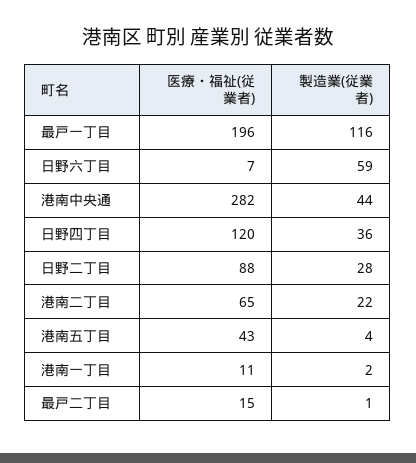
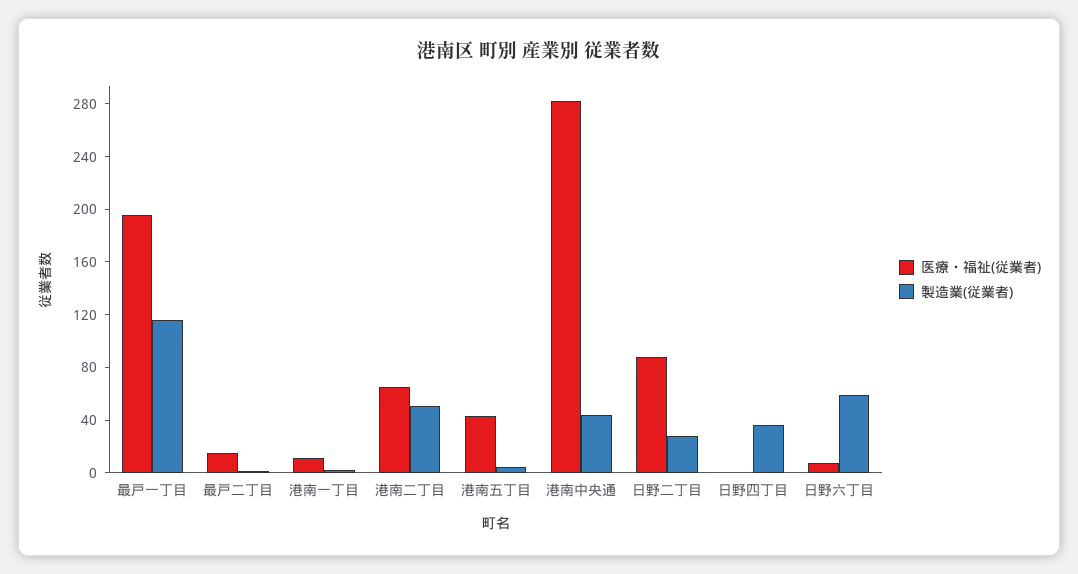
  {
    "医療・福祉(従業者)": {
      "最戸一丁目": 196,
      "日野六丁目": 7,
      "港南中央通": 282,
-     "日野四丁目": 120,
+     "日野四丁目": 0,
      "日野二丁目": 88,
      "港南二丁目": 65,
      "港南五丁目": 43,
      "港南一丁目": 11,
      "最戸二丁目": 15
    },
    "製造業(従業者)": {
      "最戸一丁目": 116,
      "日野六丁目": 59,
      "港南中央通": 44,
      "日野四丁目": 36,
      "日野二丁目": 28,
-     "港南二丁目": 22,
+     "港南二丁目": 50,
      "港南五丁目": 4,
      "港南一丁目": 2,
      "最戸二丁目": 1
    }
  }

